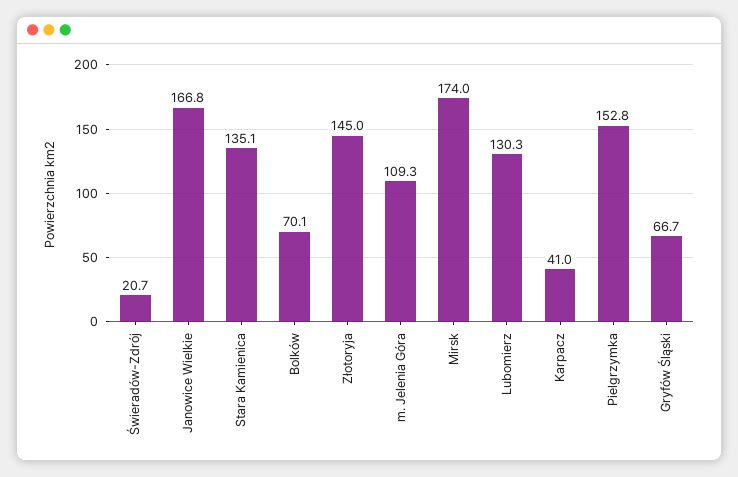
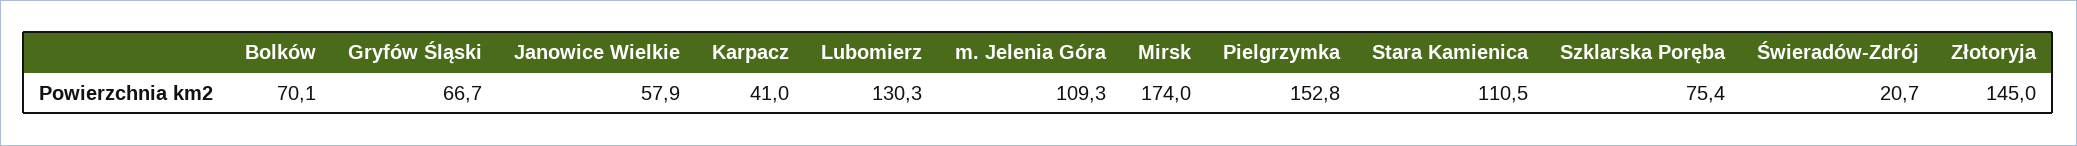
  {
    "Świeradów-Zdrój": 20.7,
-   "Janowice Wielkie": 166.8,
+   "Janowice Wielkie": 57.9,
-   "Stara Kamienica": 135.1,
+   "Stara Kamienica": 110.5,
    "Bolków": 70.1,
    "Złotoryja": 145,
    "m. Jelenia Góra": 109.3,
    "Mirsk": 174,
    "Lubomierz": 130.3,
    "Karpacz": 41,
    "Pielgrzymka": 152.8,
-   "Gryfów Śląski": 66.7
+   "Gryfów Śląski": 66.7,
+   "Szklarska Poręba": 75.4
  }

